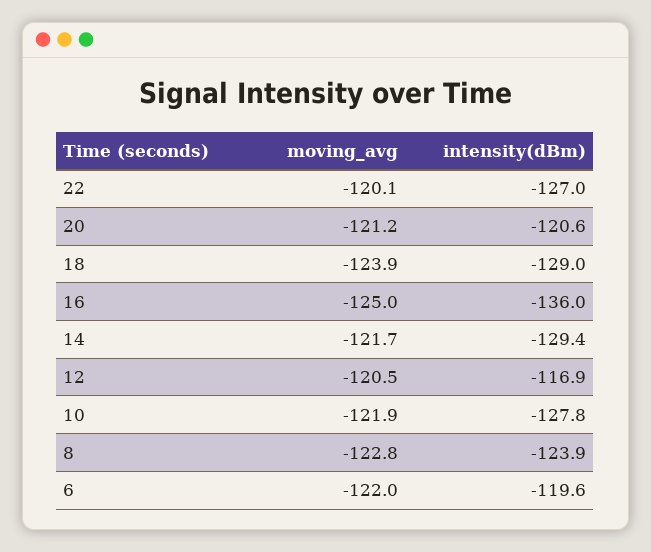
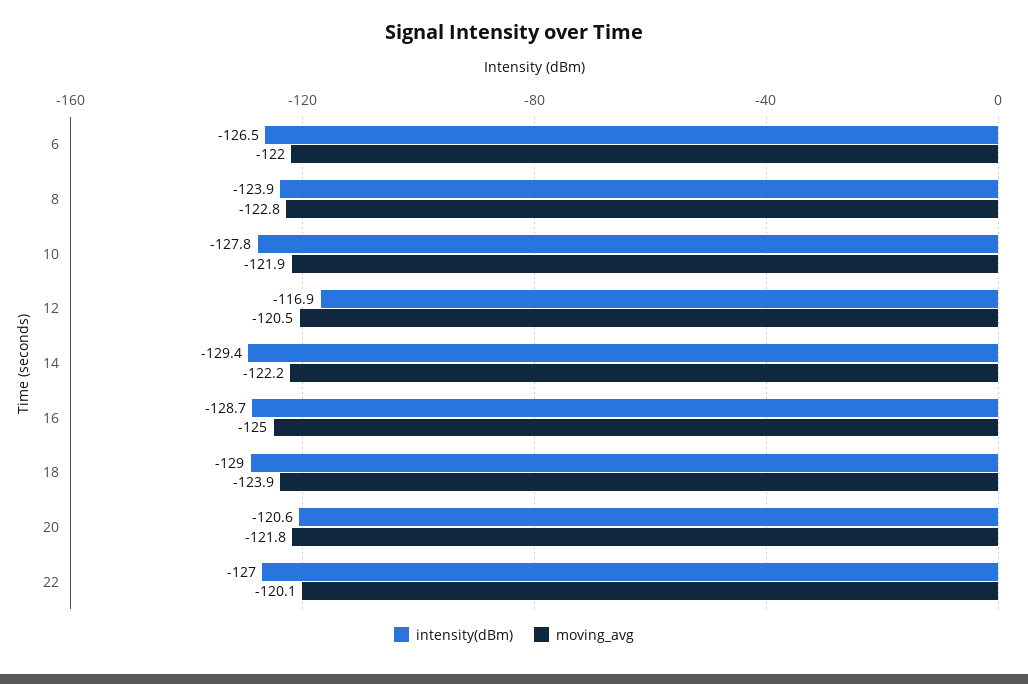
  {
    "moving_avg": {
      "22": -120.1,
-     "20": -121.2,
+     "20": -121.8,
      "18": -123.9,
      "16": -125,
-     "14": -121.7,
+     "14": -122.2,
      "12": -120.5,
      "10": -121.9,
      "8": -122.8,
      "6": -122
    },
    "intensity(dBm)": {
      "22": -127,
      "20": -120.6,
      "18": -129,
-     "16": -136,
+     "16": -128.7,
      "14": -129.4,
      "12": -116.9,
      "10": -127.8,
      "8": -123.9,
-     "6": -119.6
+     "6": -126.5
    }
  }

